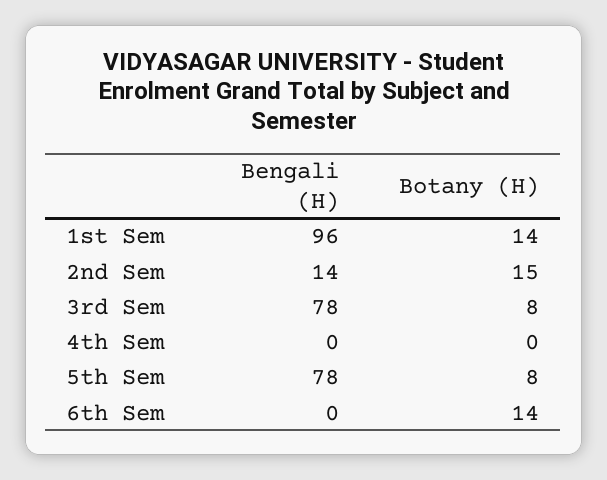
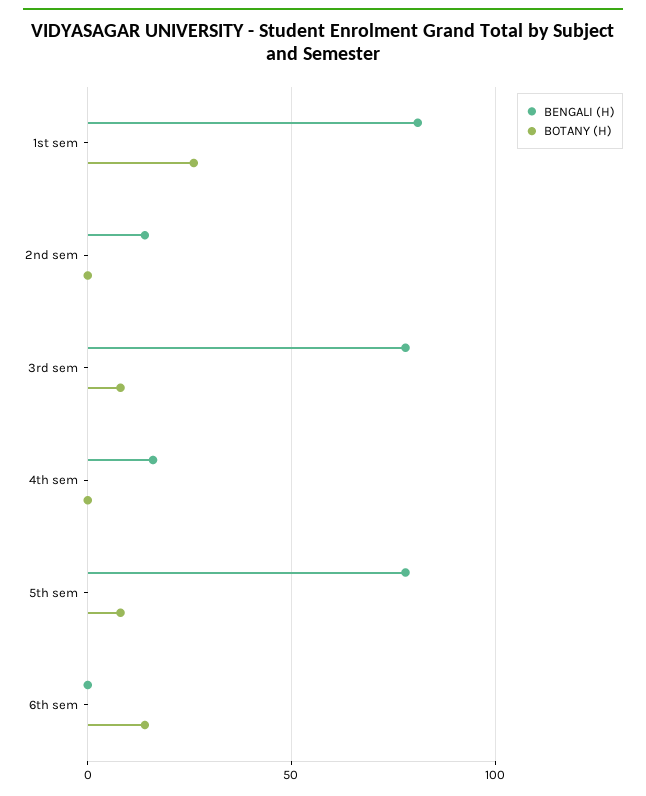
  {
    "Bengali (H)": {
-     "1st Sem": 96,
+     "1st Sem": 80,
      "2nd Sem": 14,
      "3rd Sem": 78,
-     "4th Sem": 0,
+     "4th Sem": 15,
      "5th Sem": 78,
      "6th Sem": 0
    },
    "Botany (H)": {
-     "1st Sem": 14,
+     "1st Sem": 25,
-     "2nd Sem": 15,
+     "2nd Sem": 0,
      "3rd Sem": 8,
      "4th Sem": 0,
      "5th Sem": 8,
      "6th Sem": 14
    }
  }

